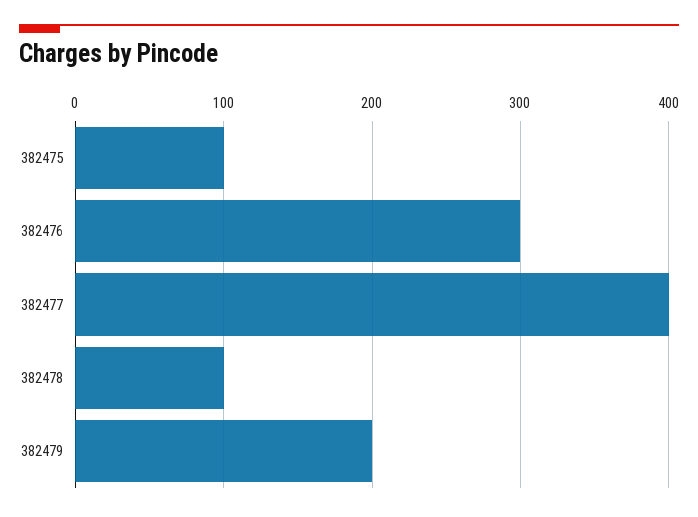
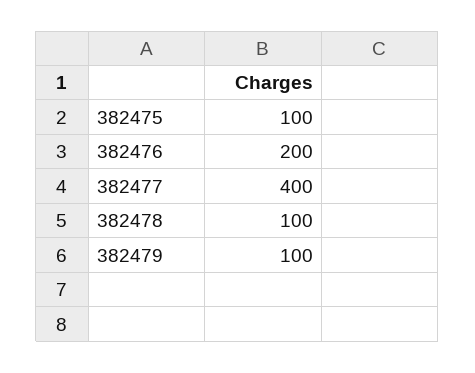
  {
    "382475": 100,
-   "382476": 300,
+   "382476": 200,
    "382477": 400,
    "382478": 100,
-   "382479": 200
+   "382479": 100
  }

